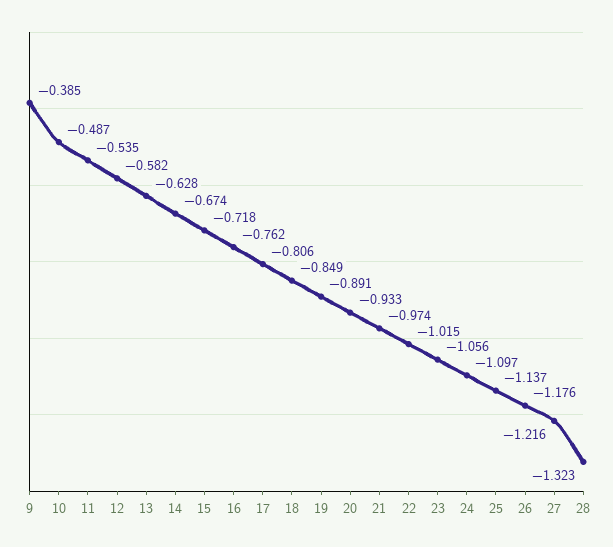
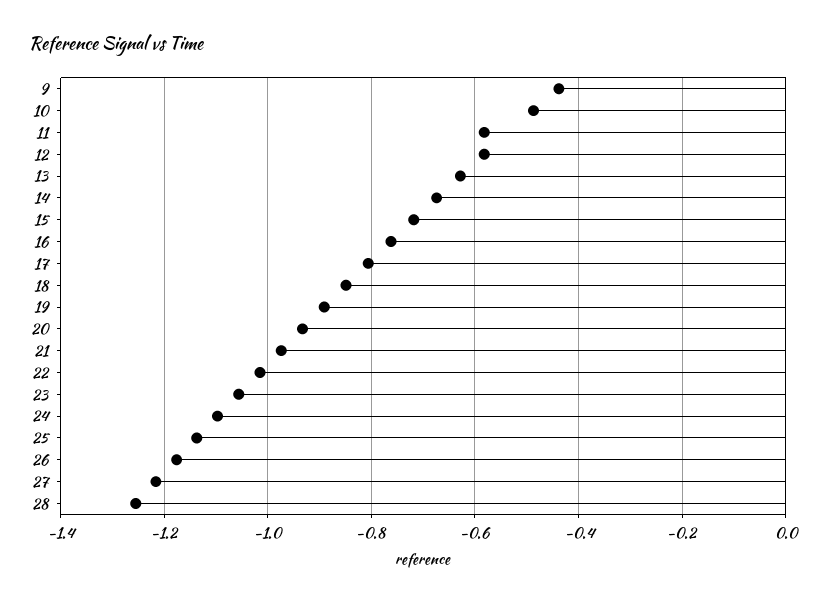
  {
-   "9": -0.385,
+   "9": -0.44,
    "10": -0.487,
-   "11": -0.535,
+   "11": -0.58,
    "12": -0.582,
    "13": -0.628,
    "14": -0.674,
    "15": -0.718,
    "16": -0.762,
    "17": -0.806,
    "18": -0.849,
    "19": -0.891,
    "20": -0.933,
    "21": -0.974,
    "22": -1.015,
    "23": -1.056,
    "24": -1.097,
    "25": -1.137,
    "26": -1.176,
    "27": -1.216,
-   "28": -1.323
+   "28": -1.26
  }

